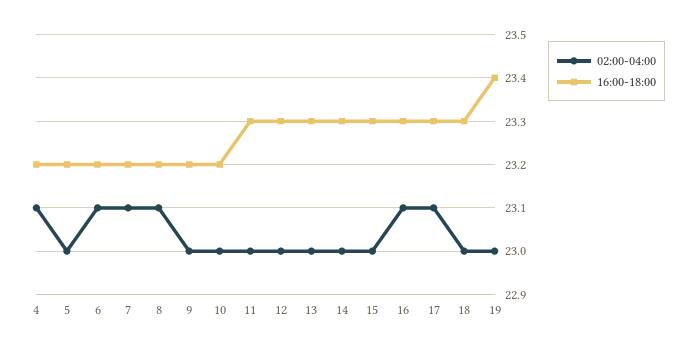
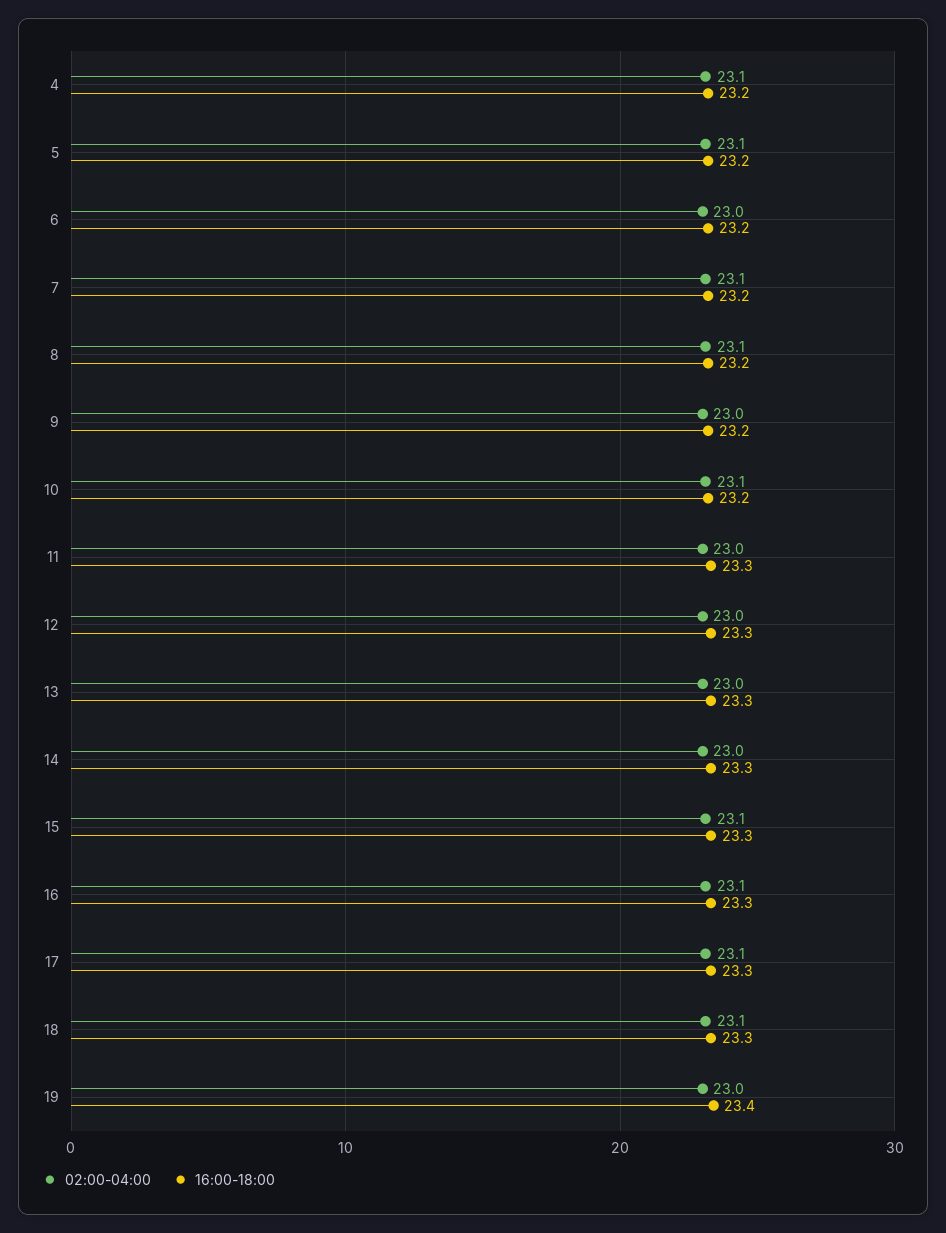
  {
    "02:00-04:00": {
      "4": 23.1,
-     "5": 23,
+     "5": 23.1,
-     "6": 23.1,
+     "6": 23,
      "7": 23.1,
      "8": 23.1,
      "9": 23,
-     "10": 23,
+     "10": 23.1,
      "11": 23,
      "12": 23,
      "13": 23,
      "14": 23,
-     "15": 23,
+     "15": 23.1,
      "16": 23.1,
      "17": 23.1,
-     "18": 23,
+     "18": 23.1,
      "19": 23
    },
    "16:00-18:00": {
      "4": 23.2,
      "5": 23.2,
      "6": 23.2,
      "7": 23.2,
      "8": 23.2,
      "9": 23.2,
      "10": 23.2,
      "11": 23.3,
      "12": 23.3,
      "13": 23.3,
      "14": 23.3,
      "15": 23.3,
      "16": 23.3,
      "17": 23.3,
      "18": 23.3,
      "19": 23.4
    }
  }

